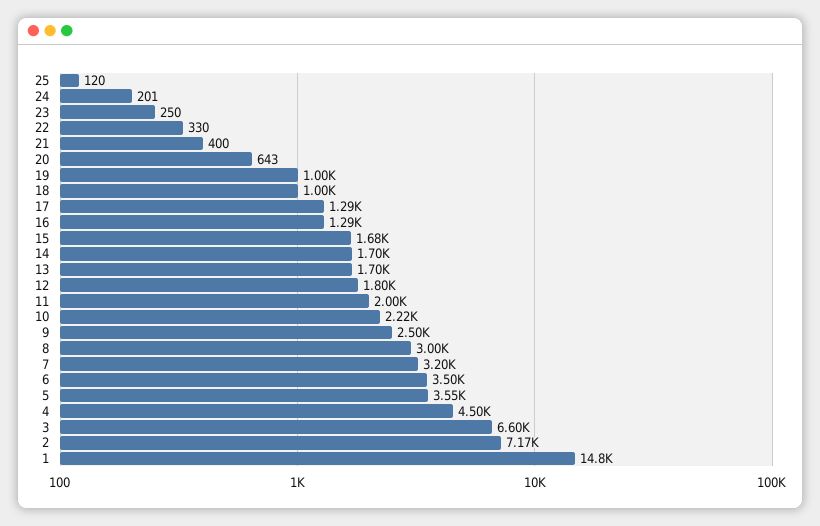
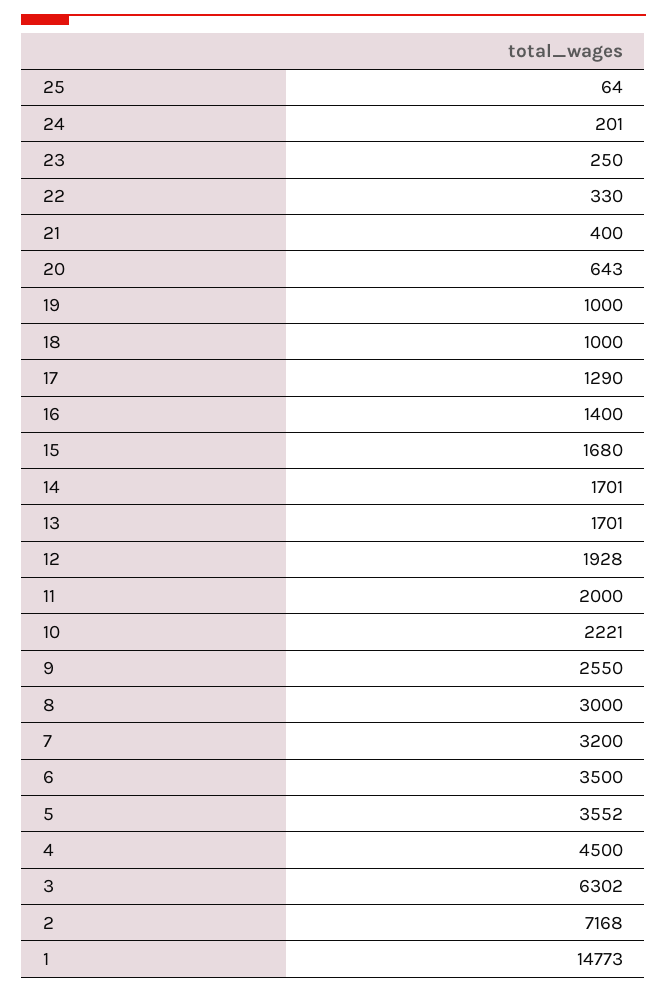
  {
-   "25": 120,
+   "25": 64,
    "24": 201,
    "23": 250,
    "22": 330,
    "21": 400,
    "20": 643,
    "19": 1000,
    "18": 1000,
    "17": 1290,
-   "16": 1290,
+   "16": 1400,
    "15": 1680,
    "14": 1701,
    "13": 1701,
-   "12": 1800,
+   "12": 1928,
    "11": 2000,
    "10": 2221,
-   "9": 2500,
+   "9": 2550,
    "8": 3000,
    "7": 3200,
    "6": 3500,
    "5": 3552,
    "4": 4500,
-   "3": 6600,
+   "3": 6302,
    "2": 7168,
    "1": 14773
  }

